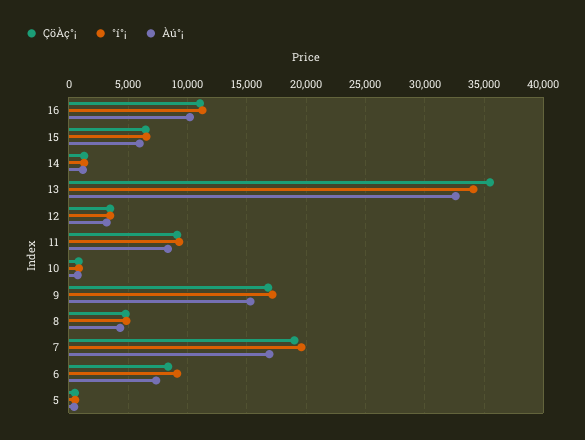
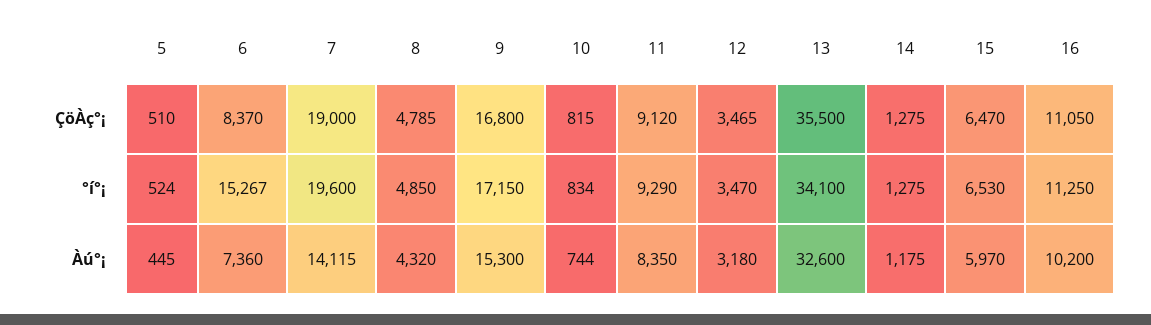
  {
    "ÇöÀç°¡": {
      "16": 11050,
      "15": 6470,
      "14": 1275,
      "13": 35500,
      "12": 3465,
      "11": 9120,
      "10": 815,
      "9": 16800,
      "8": 4785,
      "7": 19000,
      "6": 8370,
      "5": 510
    },
    "°í°¡": {
      "16": 11250,
      "15": 6530,
      "14": 1275,
      "13": 34100,
      "12": 3470,
      "11": 9290,
      "10": 834,
      "9": 17150,
      "8": 4850,
      "7": 19600,
-     "6": 9000,
+     "6": 15267,
      "5": 524
    },
    "Àú°¡": {
      "16": 10200,
      "15": 5970,
      "14": 1175,
      "13": 32600,
      "12": 3180,
      "11": 8350,
      "10": 744,
      "9": 15300,
      "8": 4320,
-     "7": 17000,
+     "7": 14115,
      "6": 7360,
      "5": 445
    }
  }

